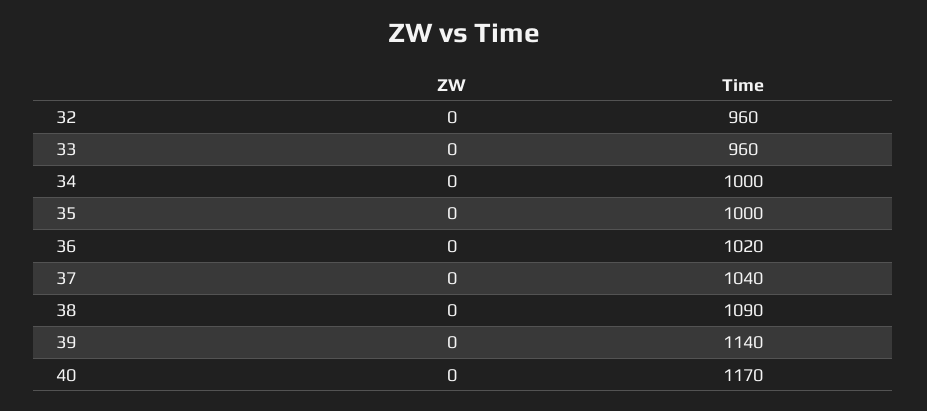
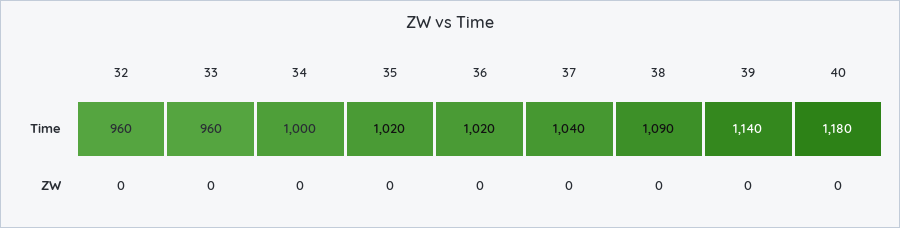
  {
    "ZW": {
      "32": 0,
      "33": 0,
      "34": 0,
      "35": 0,
      "36": 0,
      "37": 0,
      "38": 0,
      "39": 0,
      "40": 0
    },
    "Time": {
      "32": 960,
      "33": 960,
      "34": 1000,
-     "35": 1000,
+     "35": 1020,
      "36": 1020,
      "37": 1040,
      "38": 1090,
      "39": 1140,
-     "40": 1170
+     "40": 1180
    }
  }

